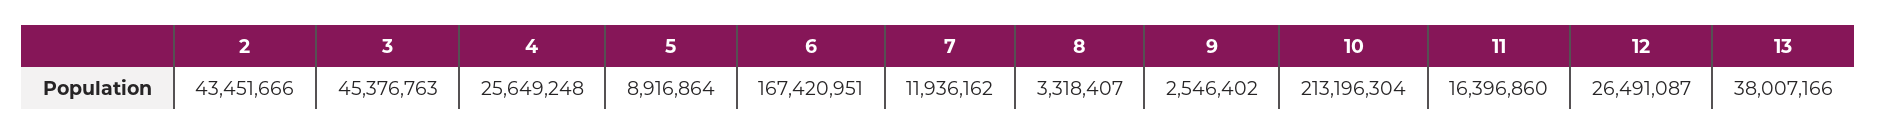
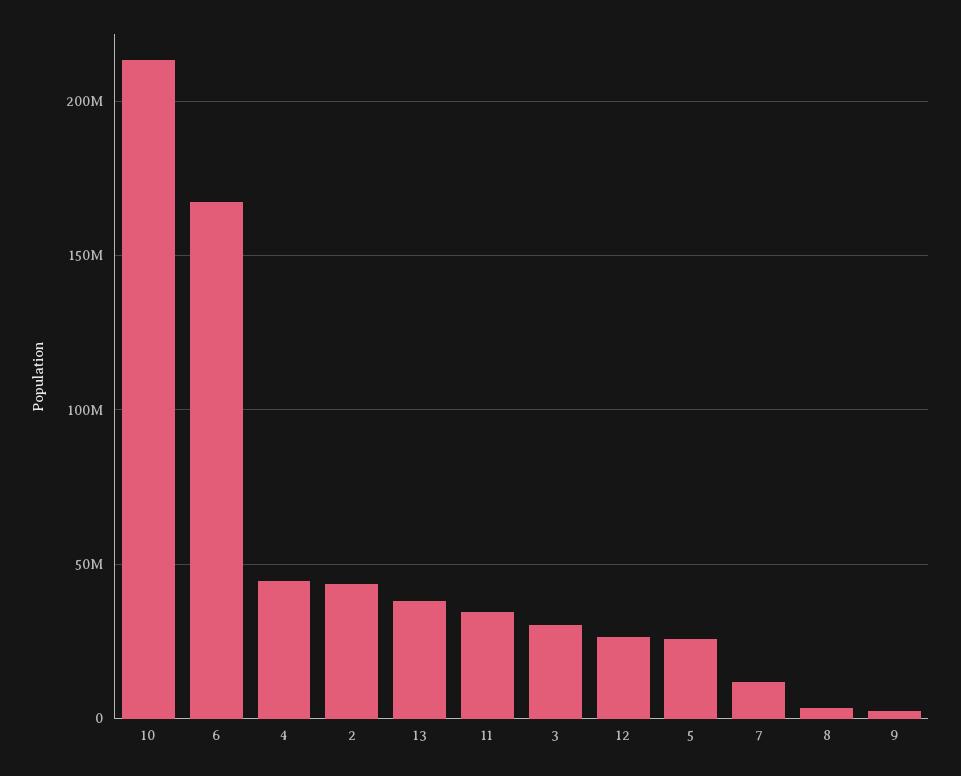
  {
    "2": 43451666,
-   "3": 45376763,
+   "3": 30000000,
-   "4": 25649248,
+   "4": 45000000,
-   "5": 8916864,
+   "5": 25000000,
    "6": 167420951,
    "7": 11936162,
    "8": 3318407,
    "9": 2546402,
    "10": 213196304,
-   "11": 16396860,
+   "11": 35000000,
    "12": 26491087,
    "13": 38007166
  }

